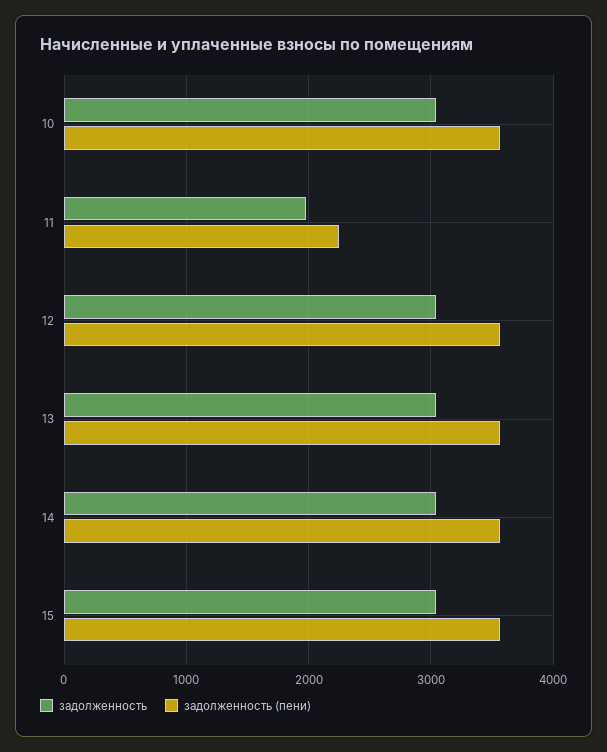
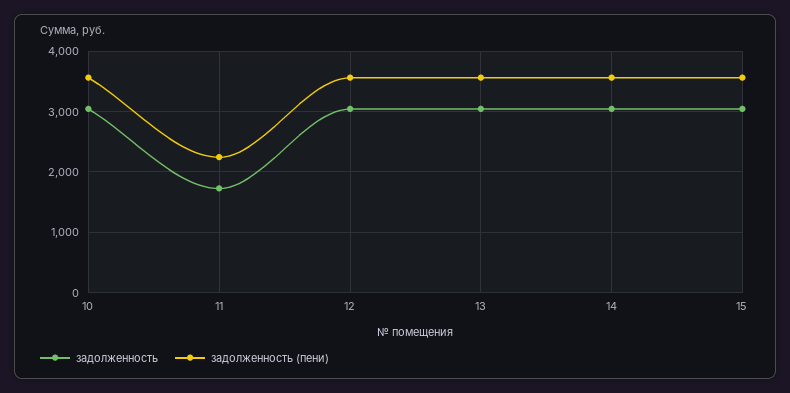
  {
    "задолженность": {
      "10": 3000,
-     "11": 2000,
+     "11": 1700,
      "12": 3000,
      "13": 3000,
      "14": 3000,
      "15": 3000
    },
    "задолженность (пени)": {
      "10": 3600,
      "11": 2200,
      "12": 3600,
      "13": 3600,
      "14": 3600,
      "15": 3600
    }
  }

